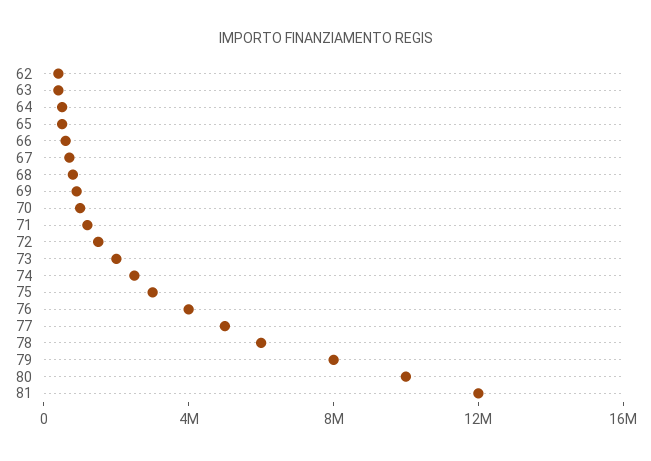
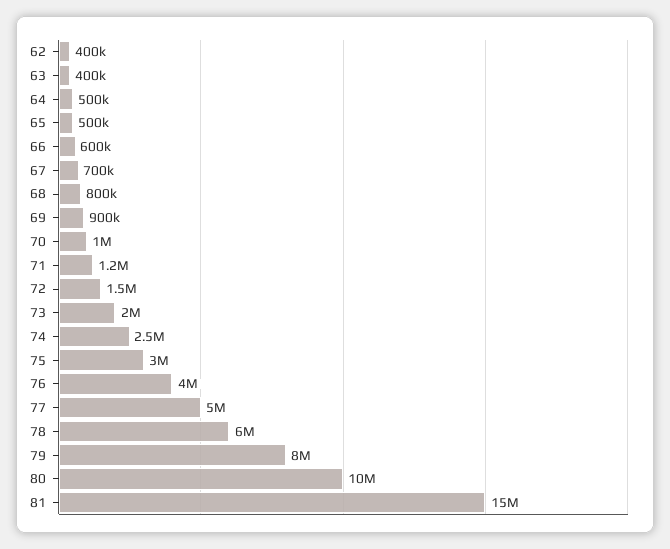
  {
    "62": 400000,
    "63": 400000,
    "64": 500000,
    "65": 500000,
    "66": 600000,
    "67": 700000,
    "68": 800000,
    "69": 900000,
    "70": 1000000,
    "71": 1200000,
    "72": 1500000,
    "73": 2000000,
    "74": 2500000,
    "75": 3000000,
    "76": 4000000,
    "77": 5000000,
    "78": 6000000,
    "79": 8000000,
    "80": 10000000,
-   "81": 12000000
+   "81": 15000000
  }

